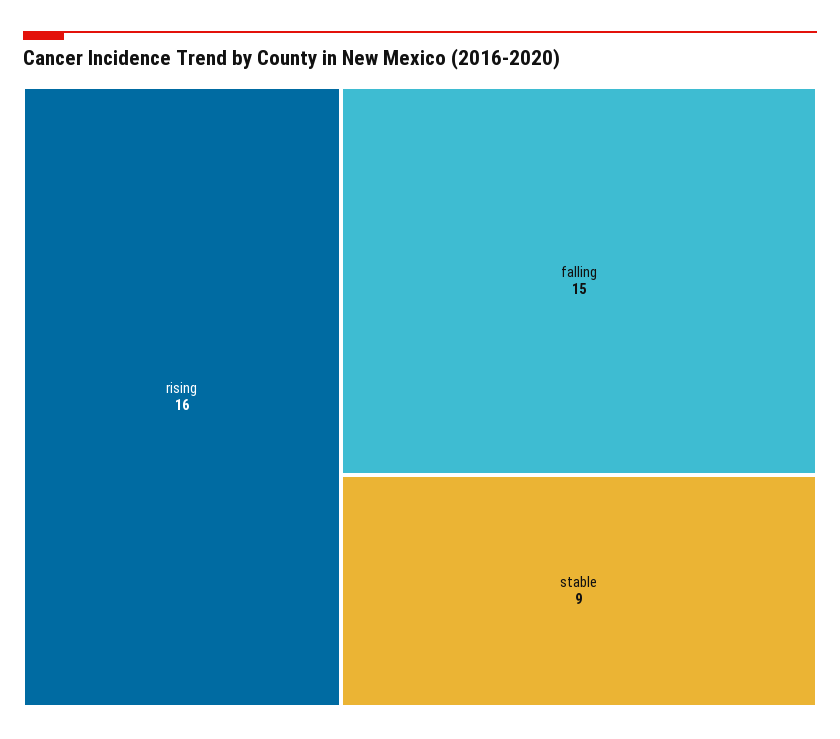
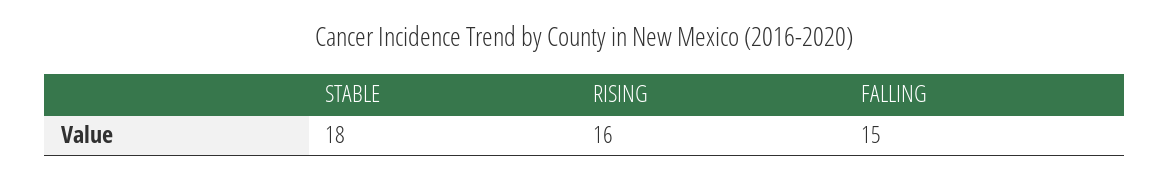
  {
    "rising": 16,
    "falling": 15,
-   "stable": 9
+   "stable": 18
  }

